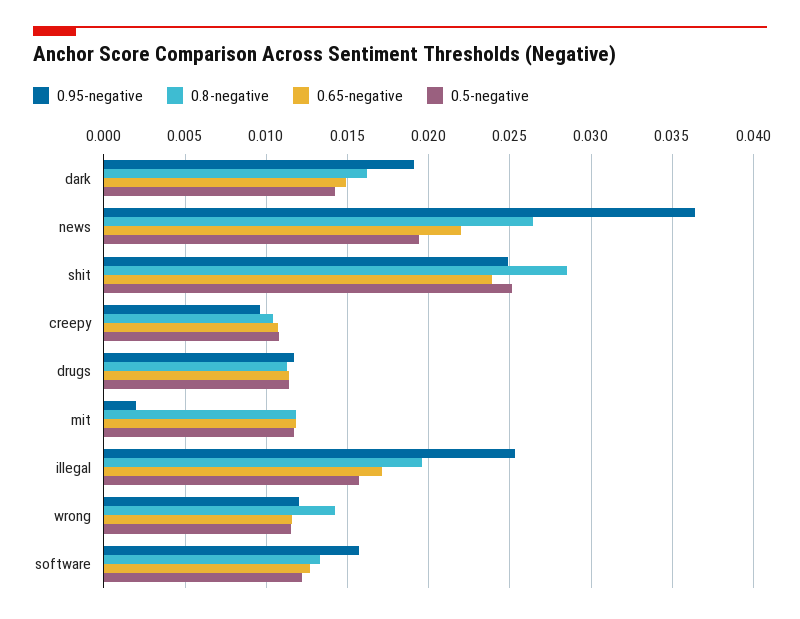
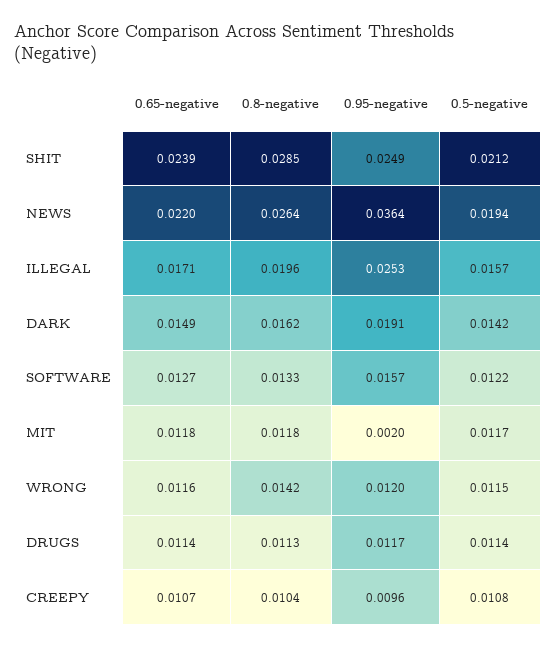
  {
    "0.95-negative": {
      "dark": 0.0191,
      "news": 0.0364,
      "shit": 0.0249,
      "creepy": 0.0096,
      "drugs": 0.0117,
      "mit": 0.002,
      "illegal": 0.0253,
      "wrong": 0.012,
      "software": 0.0157
    },
    "0.8-negative": {
      "dark": 0.0162,
      "news": 0.0264,
      "shit": 0.0285,
      "creepy": 0.0104,
      "drugs": 0.0113,
      "mit": 0.0118,
      "illegal": 0.0196,
      "wrong": 0.0142,
      "software": 0.0133
    },
    "0.65-negative": {
      "dark": 0.0149,
      "news": 0.022,
      "shit": 0.0239,
      "creepy": 0.0107,
      "drugs": 0.0114,
      "mit": 0.0118,
      "illegal": 0.0171,
      "wrong": 0.0116,
      "software": 0.0127
    },
    "0.5-negative": {
      "dark": 0.0142,
      "news": 0.0194,
-     "shit": 0.025,
+     "shit": 0.0212,
      "creepy": 0.0108,
      "drugs": 0.0114,
      "mit": 0.0117,
      "illegal": 0.0157,
      "wrong": 0.0115,
      "software": 0.0122
    }
  }

